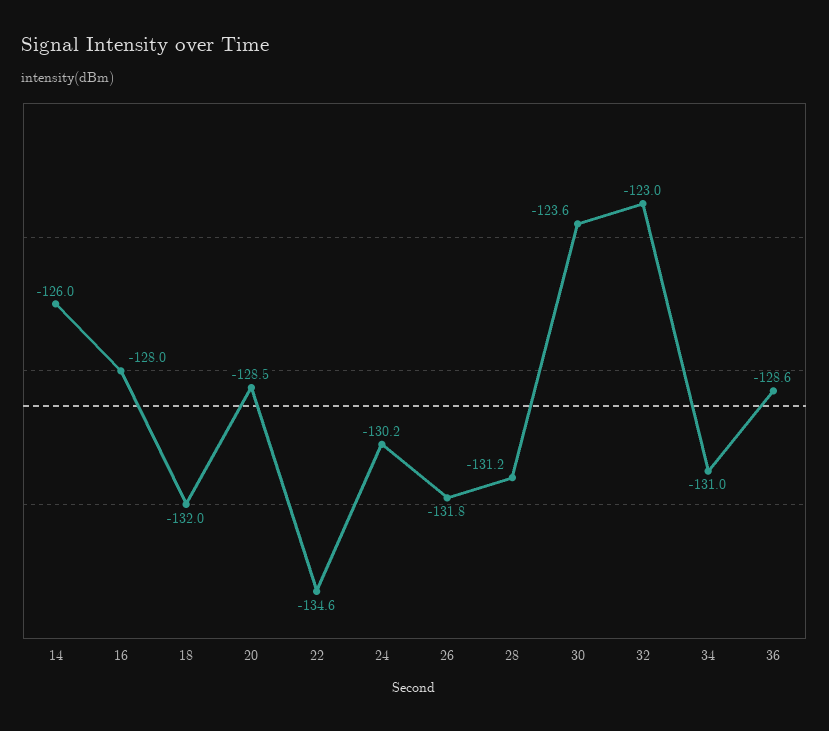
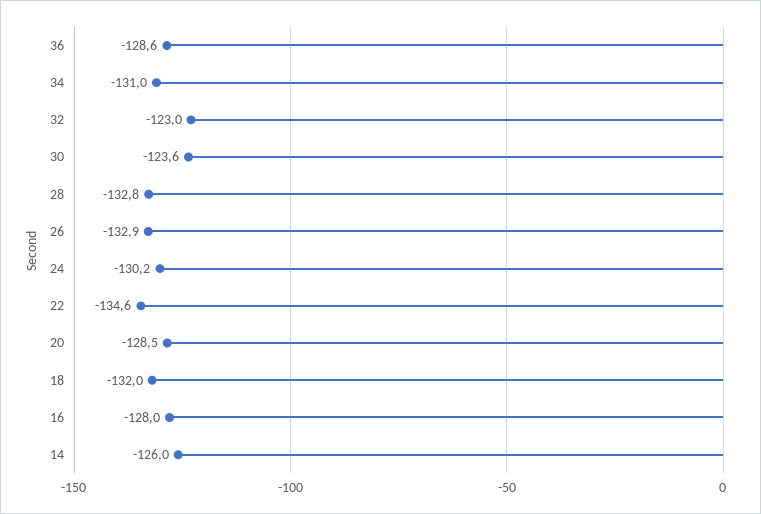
  {
    "14": -126,
    "16": -128,
    "18": -132,
    "20": -128.5,
    "22": -134.6,
    "24": -130.2,
-   "26": -131.8,
+   "26": -132.9,
-   "28": -131.2,
+   "28": -132.8,
    "30": -123.6,
    "32": -123,
    "34": -131,
    "36": -128.6
  }

